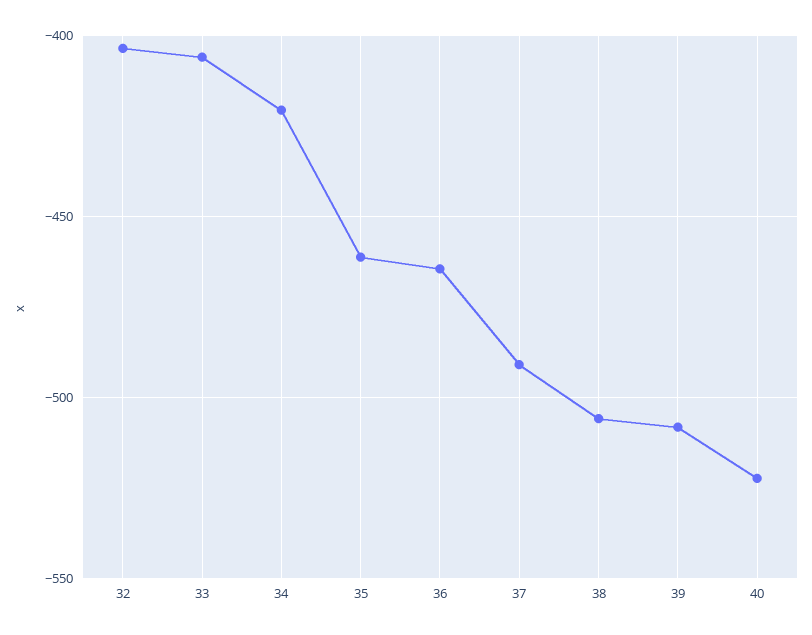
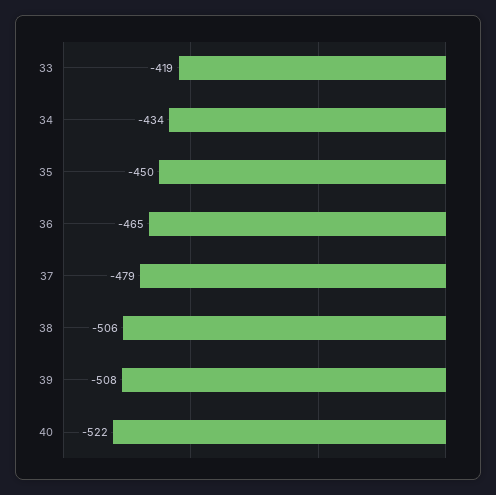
  {
-   "32": -405,
-   "33": -405,
+   "33": -419,
-   "34": -420,
+   "34": -434,
-   "35": -460,
+   "35": -450,
    "36": -465,
-   "37": -490,
+   "37": -479,
    "38": -506,
    "39": -508,
    "40": -522
  }

